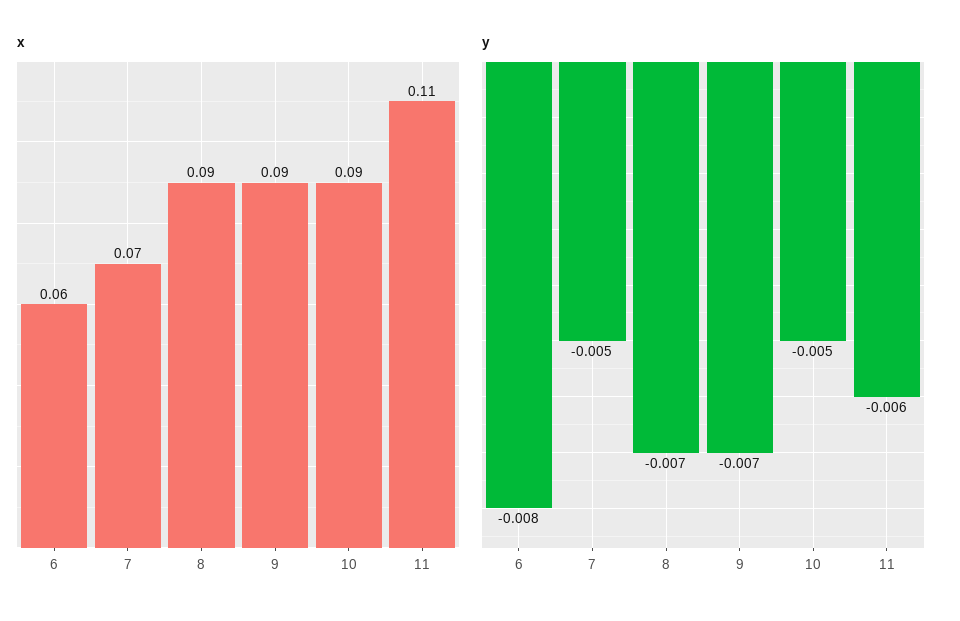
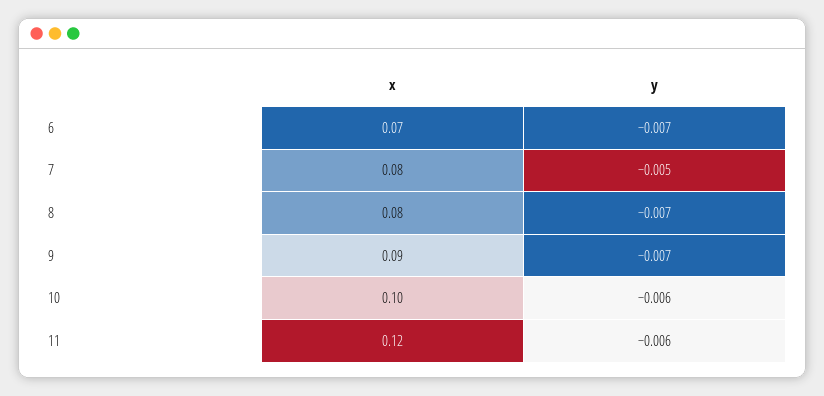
  {
    "x": {
-     "6": 0.06,
+     "6": 0.07,
-     "7": 0.07,
+     "7": 0.08,
-     "8": 0.09,
+     "8": 0.08,
      "9": 0.09,
-     "10": 0.09,
+     "10": 0.1,
-     "11": 0.11
+     "11": 0.12
    },
    "y": {
-     "6": -0.008,
+     "6": -0.007,
      "7": -0.005,
      "8": -0.007,
      "9": -0.007,
-     "10": -0.005,
+     "10": -0.006,
      "11": -0.006
    }
  }

